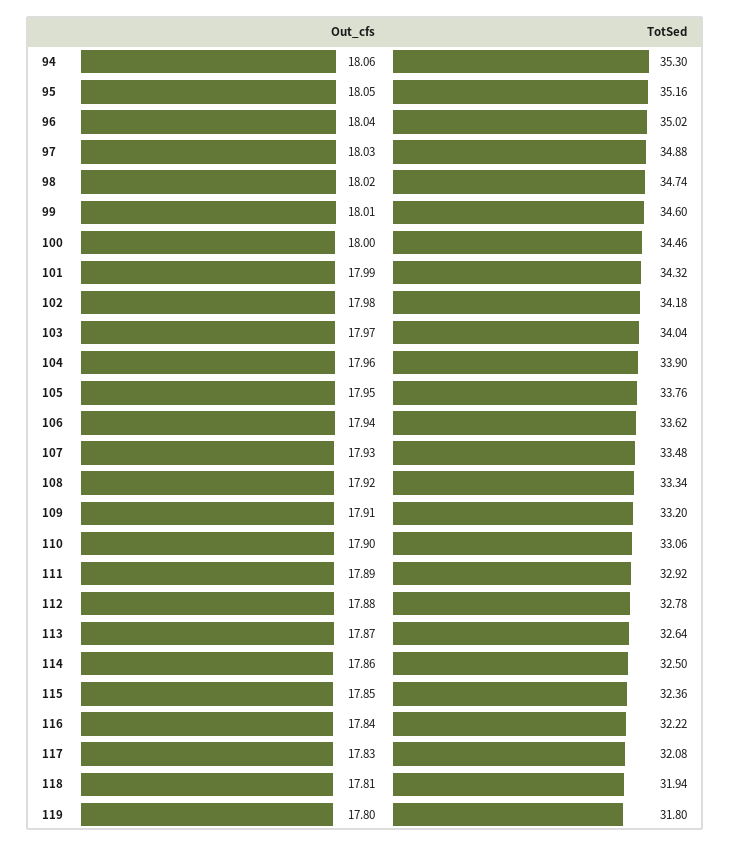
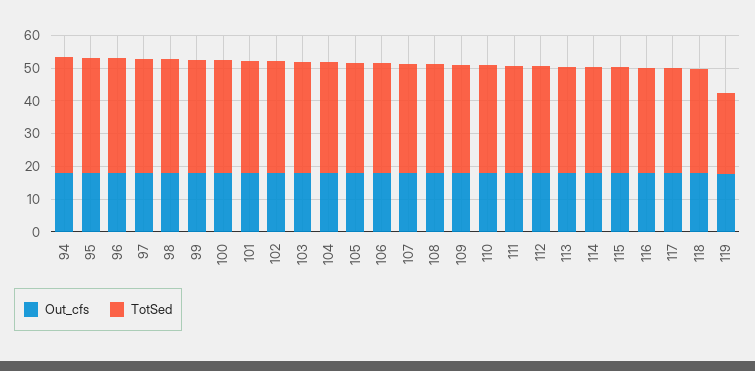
  {
    "Out_cfs": {
      "94": 18.06,
      "95": 18.05,
      "96": 18.04,
      "97": 18.03,
      "98": 18.02,
      "99": 18.01,
      "100": 18,
      "101": 17.99,
      "102": 17.98,
      "103": 17.97,
      "104": 17.96,
      "105": 17.95,
      "106": 17.94,
      "107": 17.93,
      "108": 17.92,
      "109": 17.91,
      "110": 17.9,
      "111": 17.89,
      "112": 17.88,
      "113": 17.87,
      "114": 17.86,
      "115": 17.85,
      "116": 17.84,
      "117": 17.83,
      "118": 17.81,
      "119": 17.8
    },
    "TotSed": {
      "94": 35.3,
      "95": 35.16,
      "96": 35.02,
      "97": 34.88,
      "98": 34.74,
      "99": 34.6,
      "100": 34.46,
      "101": 34.32,
      "102": 34.18,
      "103": 34.04,
      "104": 33.9,
      "105": 33.76,
      "106": 33.62,
      "107": 33.48,
      "108": 33.34,
      "109": 33.2,
      "110": 33.06,
      "111": 32.92,
      "112": 32.78,
      "113": 32.64,
      "114": 32.5,
      "115": 32.36,
      "116": 32.22,
      "117": 32.08,
      "118": 31.94,
-     "119": 31.8
+     "119": 25
    }
  }

